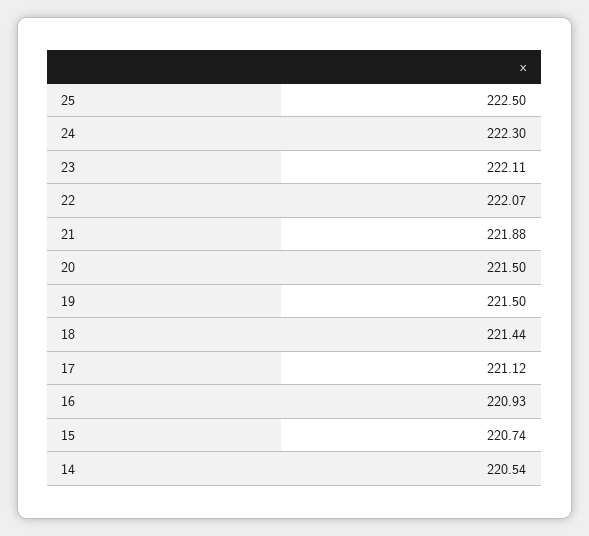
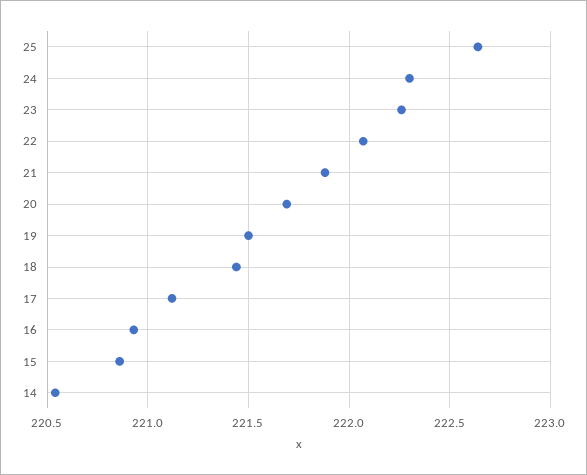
  {
-   "25": 222.5,
+   "25": 222.65,
    "24": 222.3,
-   "23": 222.11,
+   "23": 222.25,
    "22": 222.07,
    "21": 221.88,
-   "20": 221.5,
+   "20": 221.7,
    "19": 221.5,
    "18": 221.44,
    "17": 221.12,
    "16": 220.93,
-   "15": 220.74,
+   "15": 220.85,
    "14": 220.54
  }

